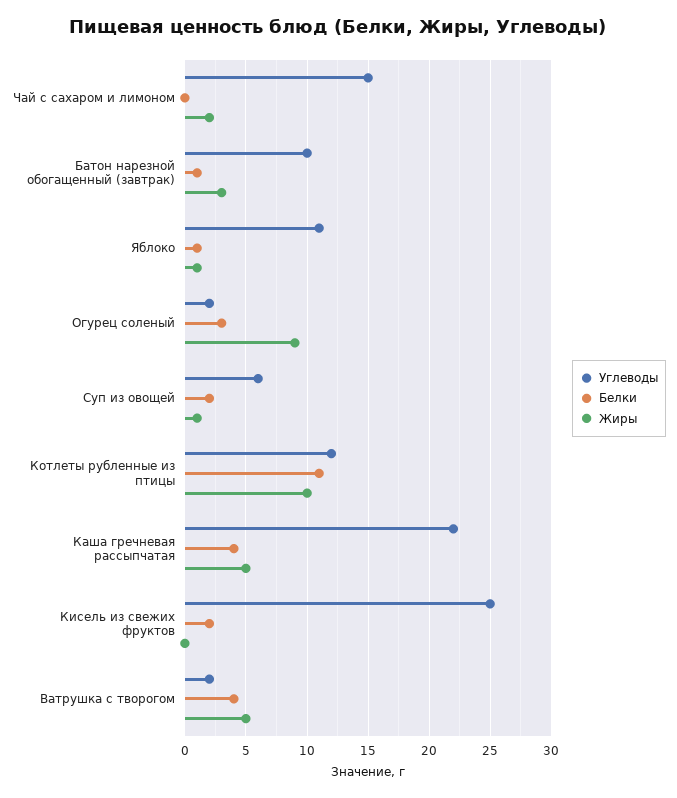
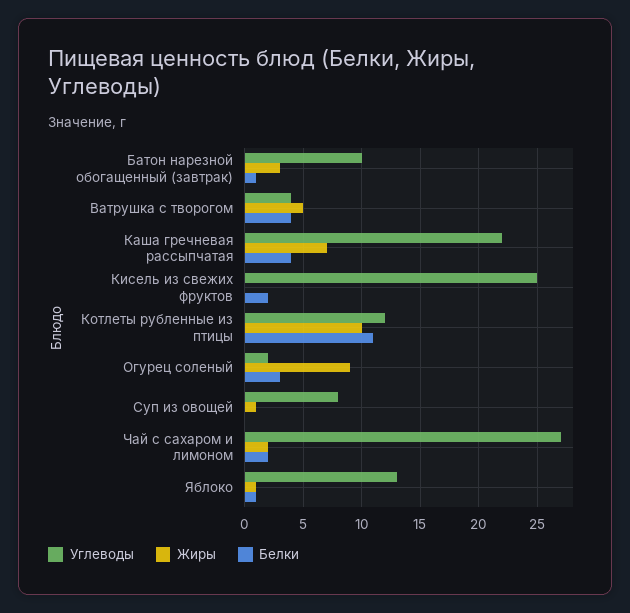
  {
    "Углеводы": {
-     "Чай с сахаром и лимоном": 15,
+     "Чай с сахаром и лимоном": 27,
      "Батон нарезной обогащенный (завтрак)": 10,
-     "Яблоко": 11,
+     "Яблоко": 13,
      "Огурец соленый": 2,
-     "Суп из овощей": 6,
+     "Суп из овощей": 8,
      "Котлеты рубленные из птицы": 12,
      "Каша гречневая рассыпчатая": 22,
      "Кисель из свежих фруктов": 25,
-     "Ватрушка с творогом": 2
+     "Ватрушка с творогом": 4
    },
    "Белки": {
-     "Чай с сахаром и лимоном": 0,
+     "Чай с сахаром и лимоном": 2,
      "Батон нарезной обогащенный (завтрак)": 1,
      "Яблоко": 1,
      "Огурец соленый": 3,
-     "Суп из овощей": 2,
+     "Суп из овощей": 0,
      "Котлеты рубленные из птицы": 11,
      "Каша гречневая рассыпчатая": 4,
      "Кисель из свежих фруктов": 2,
      "Ватрушка с творогом": 4
    },
    "Жиры": {
      "Чай с сахаром и лимоном": 2,
      "Батон нарезной обогащенный (завтрак)": 3,
      "Яблоко": 1,
      "Огурец соленый": 9,
      "Суп из овощей": 1,
      "Котлеты рубленные из птицы": 10,
-     "Каша гречневая рассыпчатая": 5,
+     "Каша гречневая рассыпчатая": 7,
      "Кисель из свежих фруктов": 0,
      "Ватрушка с творогом": 5
    }
  }

